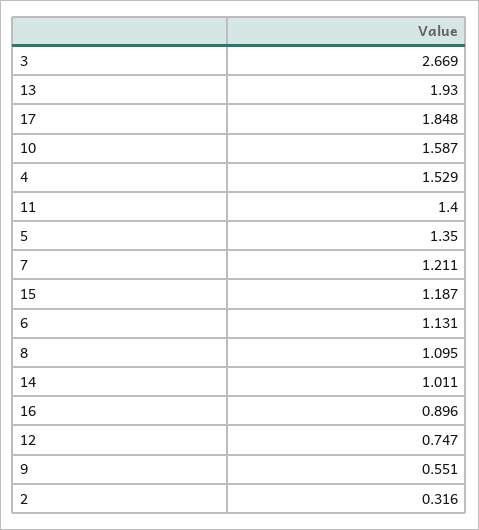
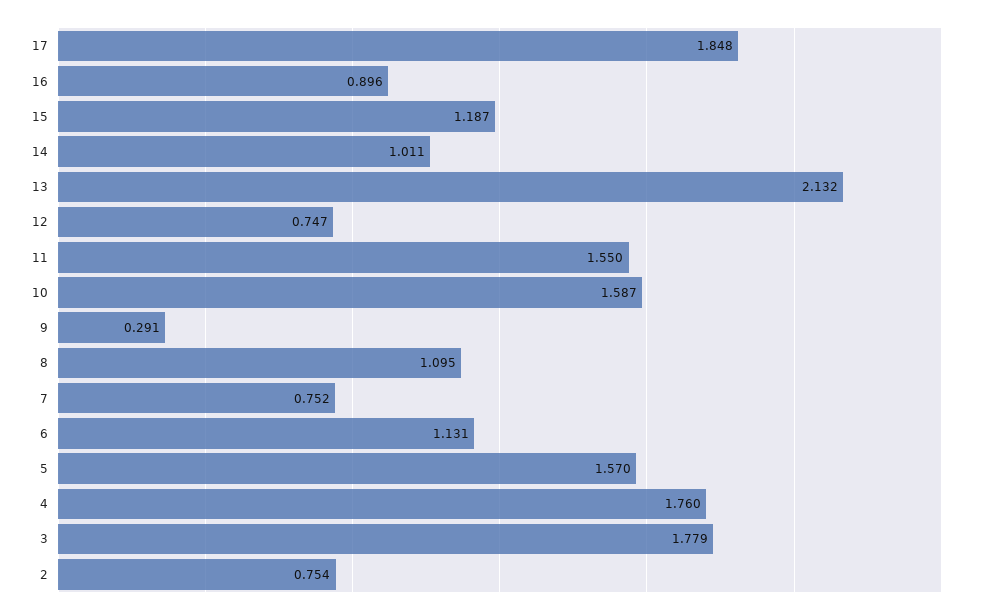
  {
-   "3": 2.669,
+   "3": 1.779,
-   "13": 1.93,
+   "13": 2.132,
    "17": 1.848,
    "10": 1.587,
-   "4": 1.529,
+   "4": 1.76,
-   "11": 1.4,
+   "11": 1.55,
-   "5": 1.35,
+   "5": 1.57,
-   "7": 1.211,
+   "7": 0.752,
    "15": 1.187,
    "6": 1.131,
    "8": 1.095,
    "14": 1.011,
    "16": 0.896,
    "12": 0.747,
-   "9": 0.551,
+   "9": 0.291,
-   "2": 0.316
+   "2": 0.754
  }

